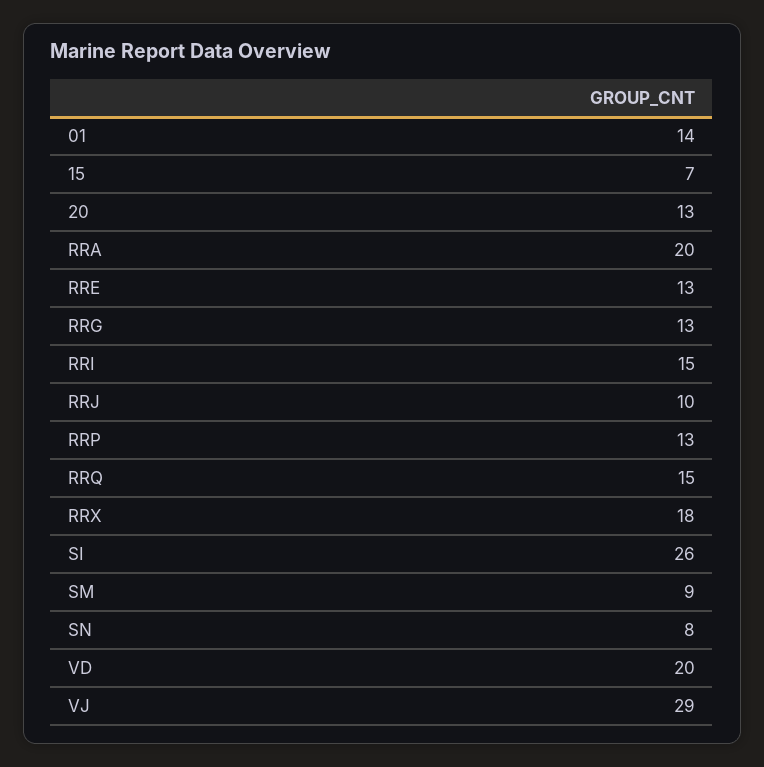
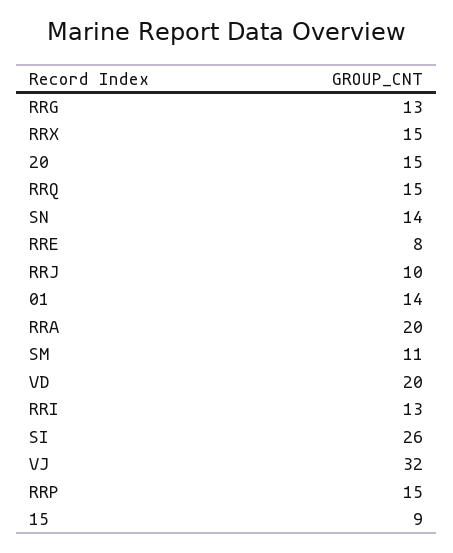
  {
    "01": 14,
-   "15": 7,
+   "15": 9,
-   "20": 13,
+   "20": 15,
    "RRA": 20,
-   "RRE": 13,
+   "RRE": 8,
    "RRG": 13,
-   "RRI": 15,
+   "RRI": 13,
    "RRJ": 10,
-   "RRP": 13,
+   "RRP": 15,
    "RRQ": 15,
-   "RRX": 18,
+   "RRX": 15,
    "SI": 26,
-   "SM": 9,
+   "SM": 11,
-   "SN": 8,
+   "SN": 14,
    "VD": 20,
-   "VJ": 29
+   "VJ": 32
  }

